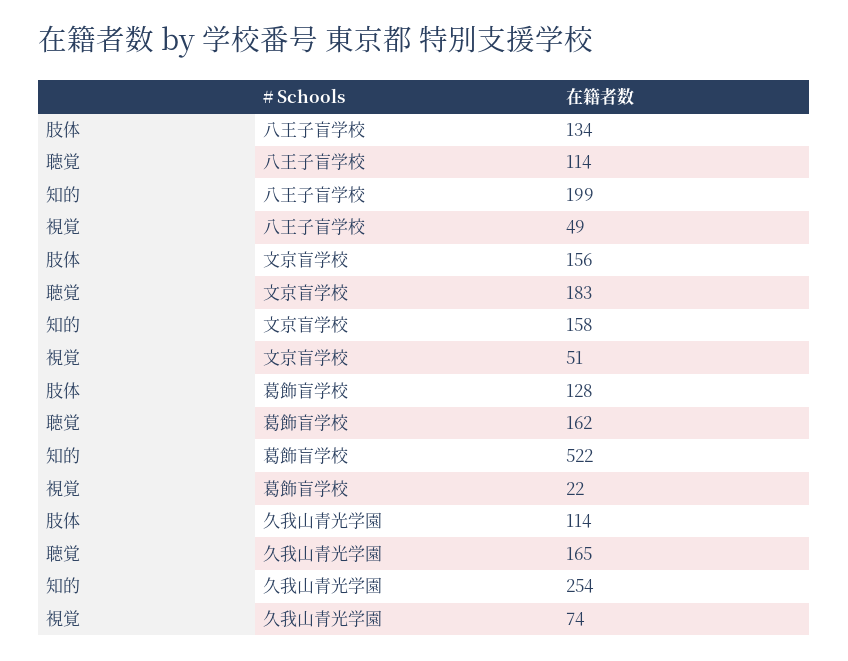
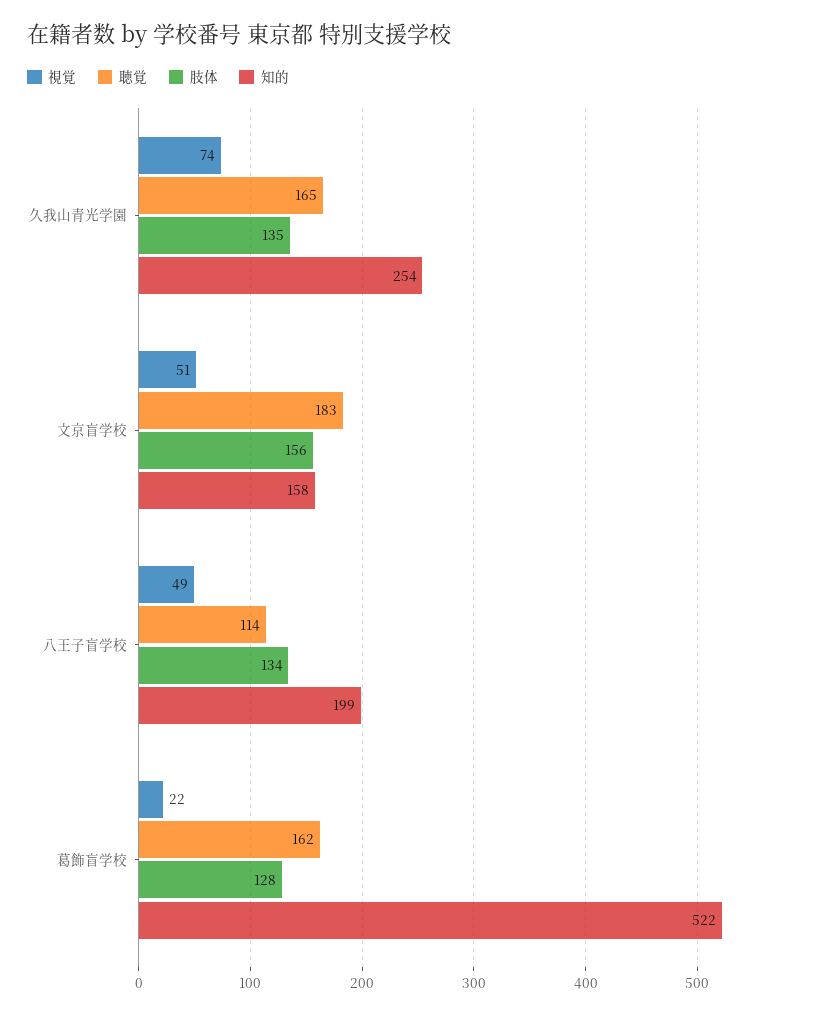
  {
    "肢体": {
      "八王子盲学校": 134,
      "文京盲学校": 156,
      "葛飾盲学校": 128,
-     "久我山青光学園": 114
+     "久我山青光学園": 135
    },
    "聴覚": {
      "八王子盲学校": 114,
      "文京盲学校": 183,
      "葛飾盲学校": 162,
      "久我山青光学園": 165
    },
    "知的": {
      "八王子盲学校": 199,
      "文京盲学校": 158,
      "葛飾盲学校": 522,
      "久我山青光学園": 254
    },
    "視覚": {
      "八王子盲学校": 49,
      "文京盲学校": 51,
      "葛飾盲学校": 22,
      "久我山青光学園": 74
    }
  }

